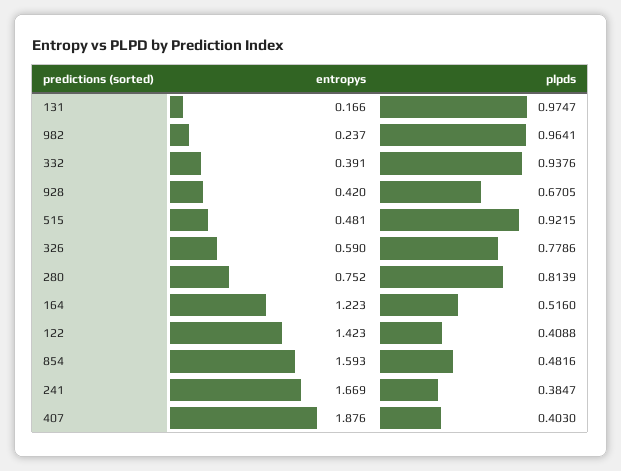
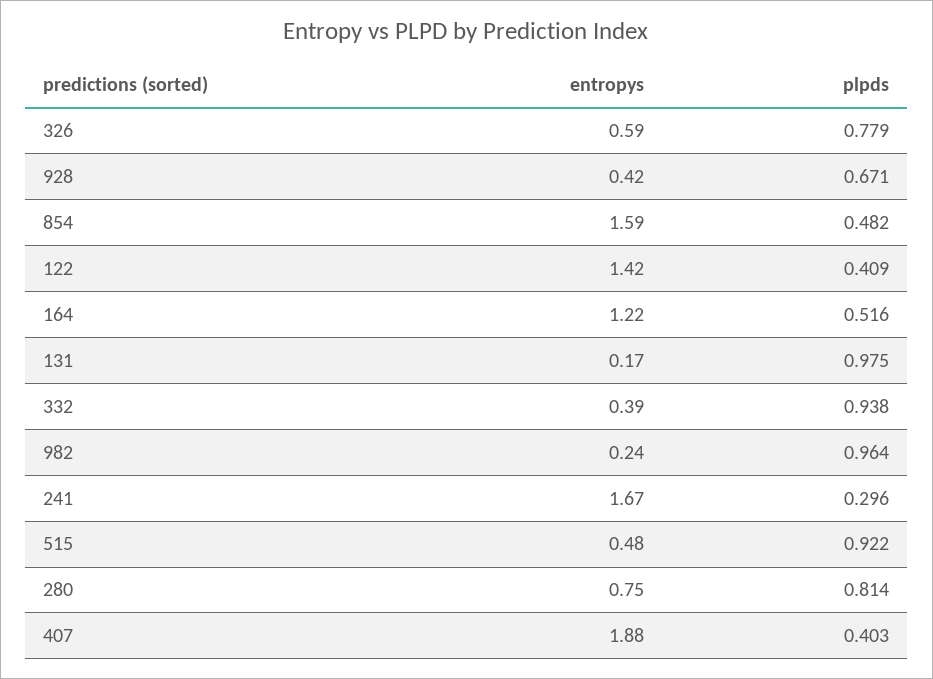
  {
    "entropys": {
      "131": 0.166,
      "982": 0.237,
      "332": 0.391,
      "928": 0.42,
      "515": 0.481,
      "326": 0.59,
      "280": 0.752,
      "164": 1.223,
      "122": 1.423,
      "854": 1.593,
      "241": 1.669,
      "407": 1.876
    },
    "plpds": {
      "131": 0.9747,
      "982": 0.9641,
      "332": 0.9376,
      "928": 0.6705,
      "515": 0.9215,
      "326": 0.7786,
      "280": 0.8139,
      "164": 0.516,
      "122": 0.4088,
      "854": 0.4816,
-     "241": 0.3847,
+     "241": 0.296,
      "407": 0.403
    }
  }

